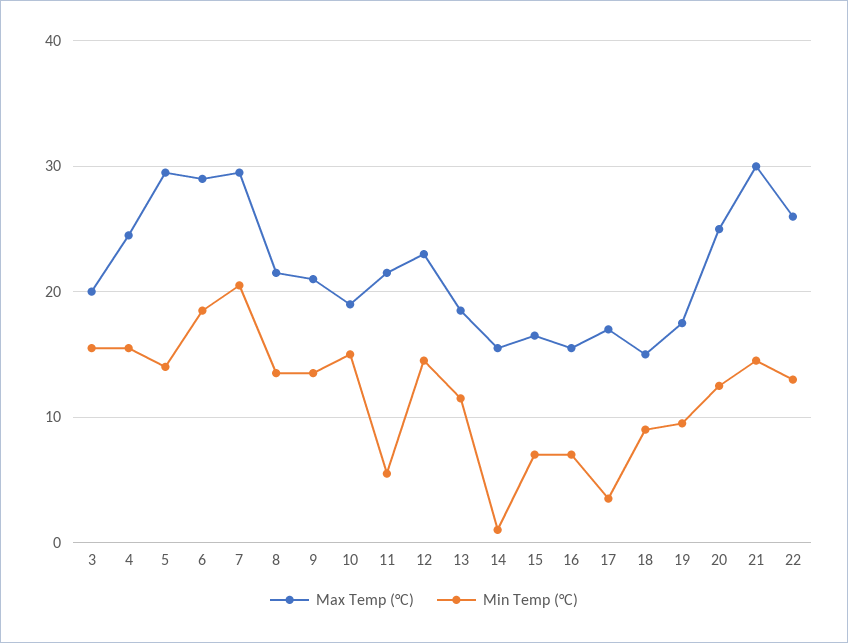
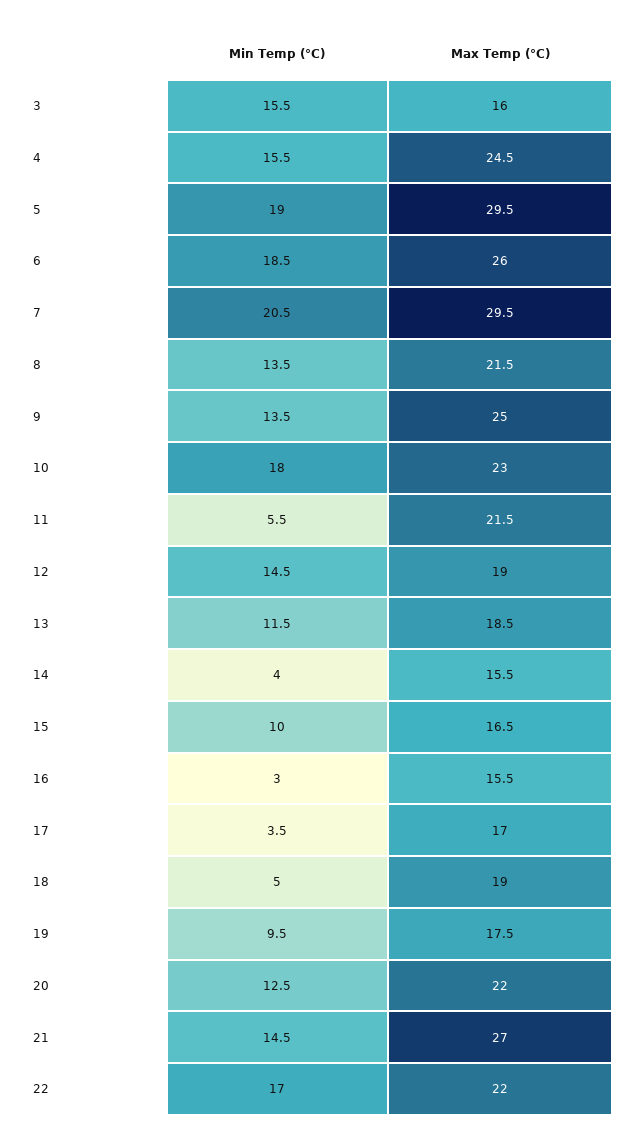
  {
    "Max Temp (°C)": {
-     "3": 20,
+     "3": 16,
      "4": 24.5,
      "5": 29.5,
-     "6": 29,
+     "6": 26,
      "7": 29.5,
      "8": 21.5,
-     "9": 21,
+     "9": 25,
-     "10": 19,
+     "10": 23,
      "11": 21.5,
-     "12": 23,
+     "12": 19,
      "13": 18.5,
      "14": 15.5,
      "15": 16.5,
      "16": 15.5,
      "17": 17,
-     "18": 15,
+     "18": 19,
      "19": 17.5,
-     "20": 25,
+     "20": 22,
-     "21": 30,
+     "21": 27,
-     "22": 26
+     "22": 22
    },
    "Min Temp (°C)": {
      "3": 15.5,
      "4": 15.5,
-     "5": 14,
+     "5": 19,
      "6": 18.5,
      "7": 20.5,
      "8": 13.5,
      "9": 13.5,
-     "10": 15,
+     "10": 18,
      "11": 5.5,
      "12": 14.5,
      "13": 11.5,
-     "14": 1,
+     "14": 4,
-     "15": 7,
+     "15": 10,
-     "16": 7,
+     "16": 3,
      "17": 3.5,
-     "18": 9,
+     "18": 5,
      "19": 9.5,
      "20": 12.5,
      "21": 14.5,
-     "22": 13
+     "22": 17
    }
  }

